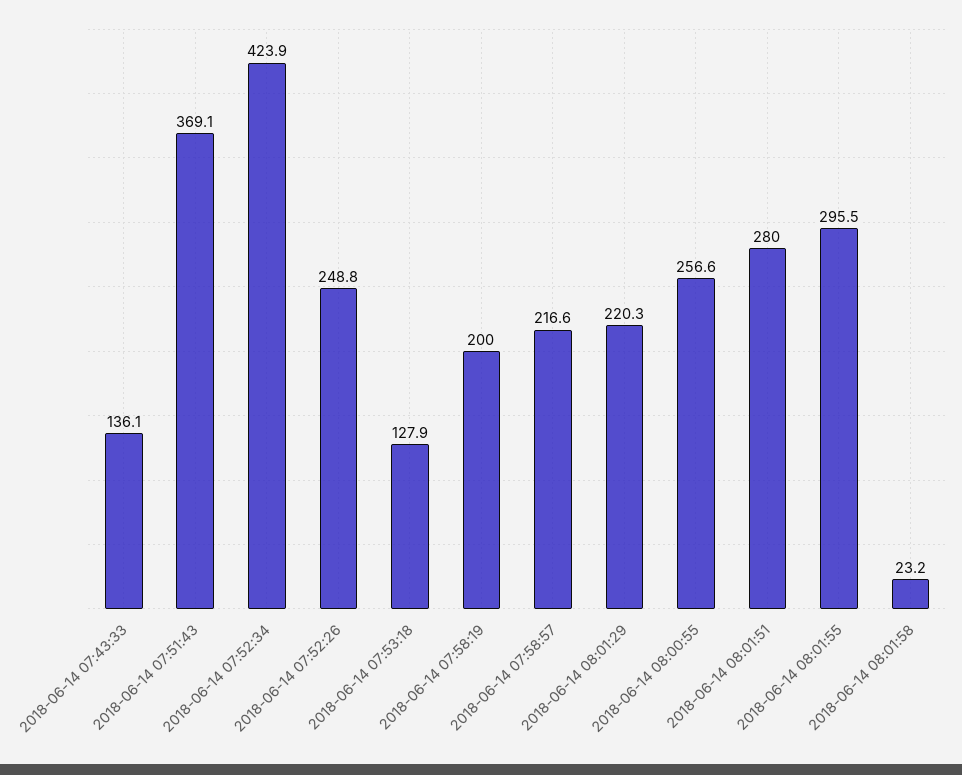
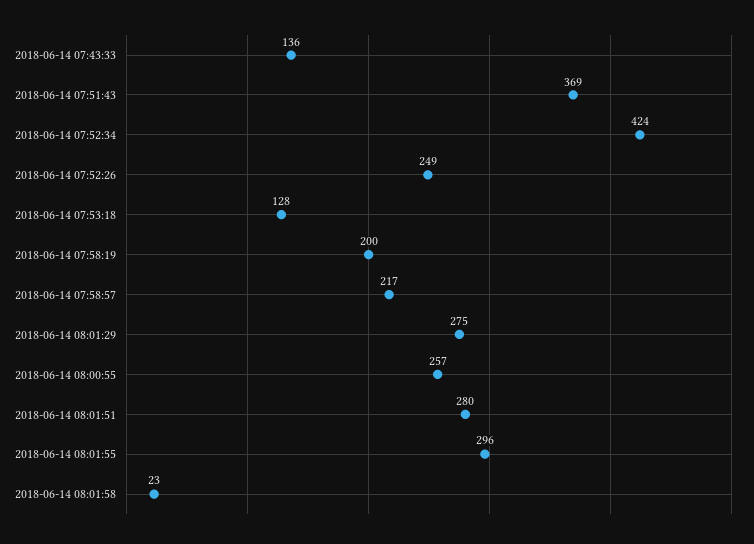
  {
    "2018-06-14 07:43:33": 136.1,
    "2018-06-14 07:51:43": 369.1,
    "2018-06-14 07:52:34": 423.9,
    "2018-06-14 07:52:26": 248.8,
    "2018-06-14 07:53:18": 127.9,
    "2018-06-14 07:58:19": 200,
    "2018-06-14 07:58:57": 216.6,
-   "2018-06-14 08:01:29": 220.3,
+   "2018-06-14 08:01:29": 275,
    "2018-06-14 08:00:55": 256.6,
    "2018-06-14 08:01:51": 280,
    "2018-06-14 08:01:55": 295.5,
    "2018-06-14 08:01:58": 23.2
  }

